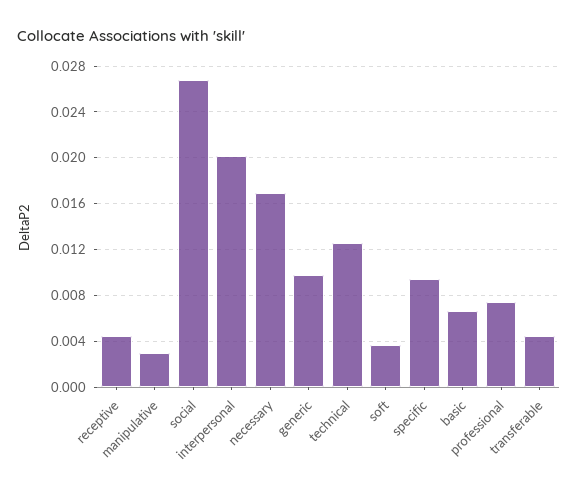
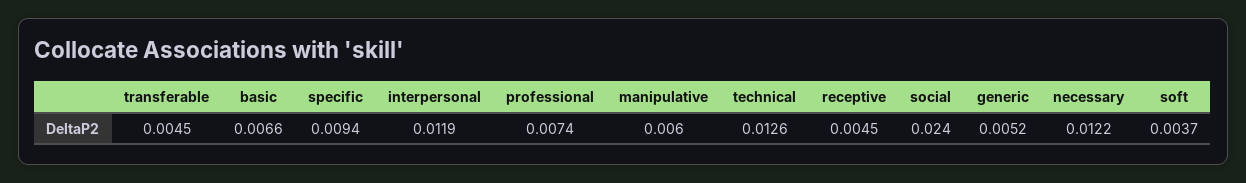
  {
    "receptive": 0.0045,
-   "manipulative": 0.003,
+   "manipulative": 0.006,
-   "social": 0.027,
+   "social": 0.024,
-   "interpersonal": 0.02,
+   "interpersonal": 0.0119,
-   "necessary": 0.017,
+   "necessary": 0.0122,
-   "generic": 0.01,
+   "generic": 0.0052,
    "technical": 0.0126,
    "soft": 0.0037,
    "specific": 0.0094,
    "basic": 0.0066,
    "professional": 0.0074,
    "transferable": 0.0045
  }

